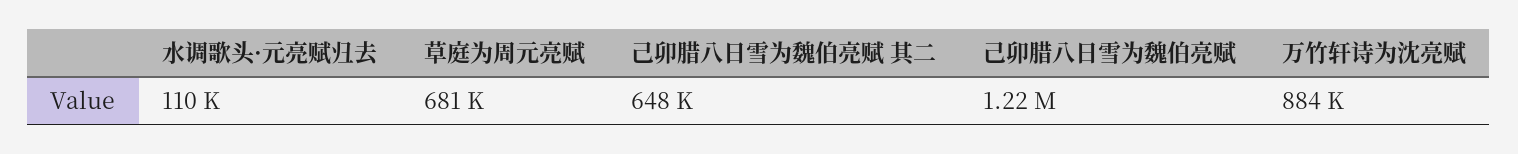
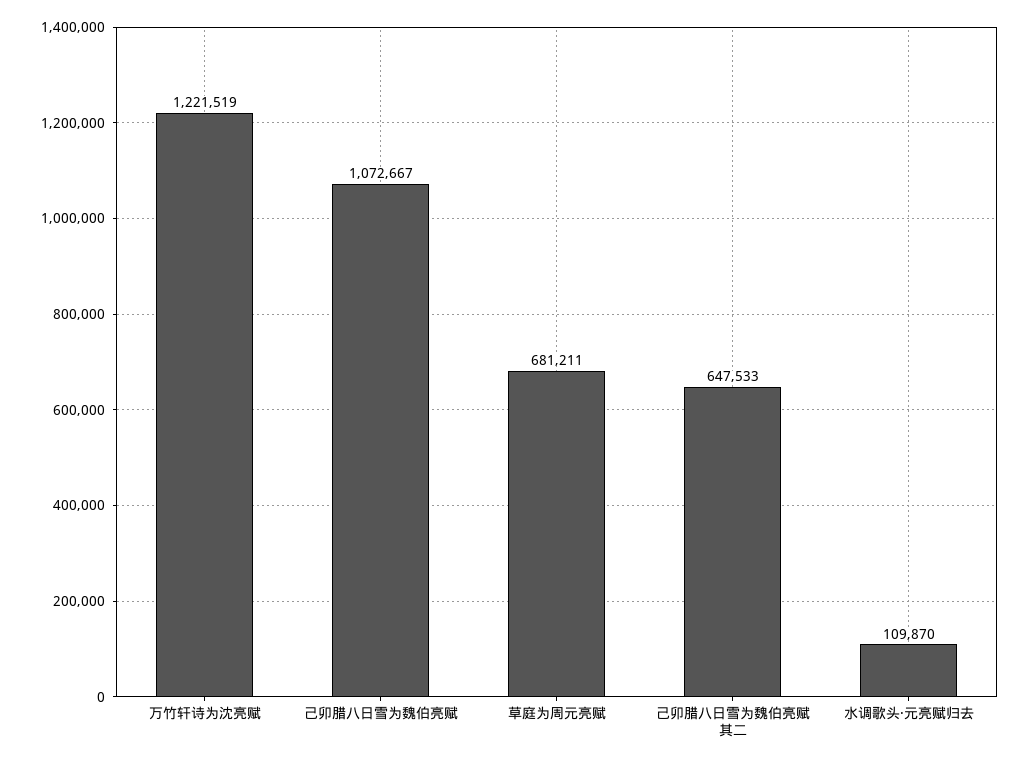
  {
    "水调歌头·元亮赋归去": 109870,
    "草庭为周元亮赋": 681211,
    "己卯腊八日雪为魏伯亮赋 其二": 647533,
-   "己卯腊八日雪为魏伯亮赋": 1220000,
+   "己卯腊八日雪为魏伯亮赋": 1072667,
-   "万竹轩诗为沈亮赋": 884000
+   "万竹轩诗为沈亮赋": 1221519
  }

